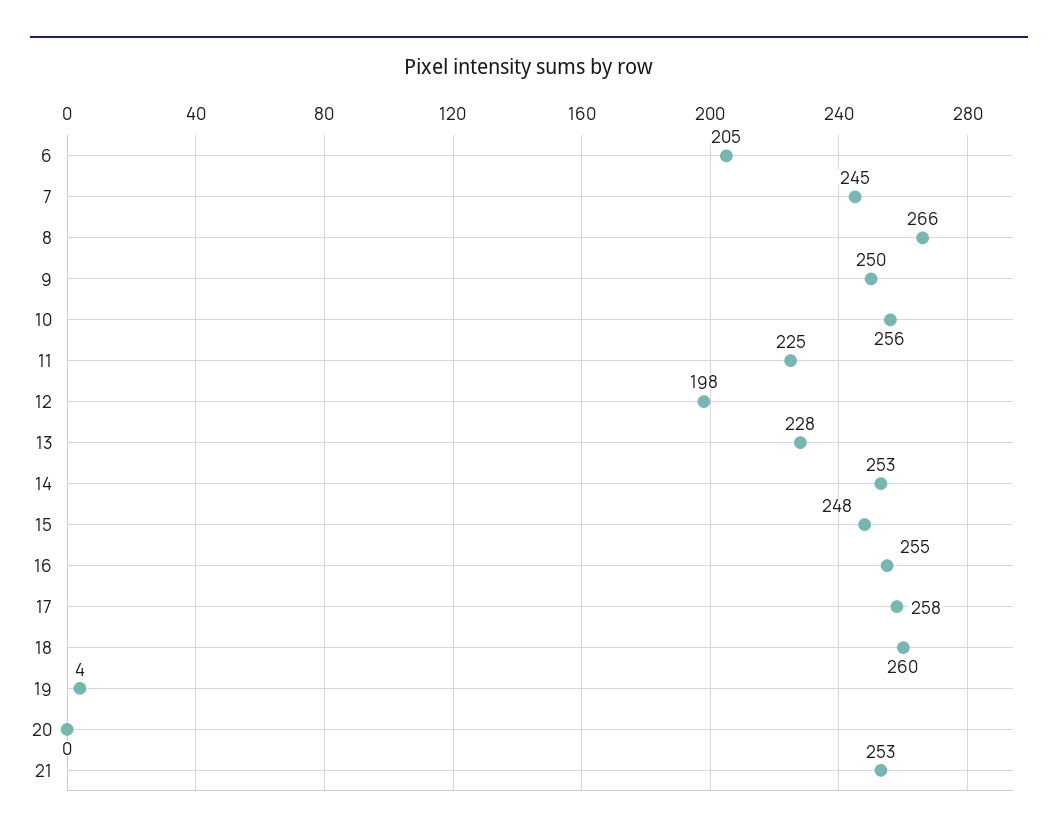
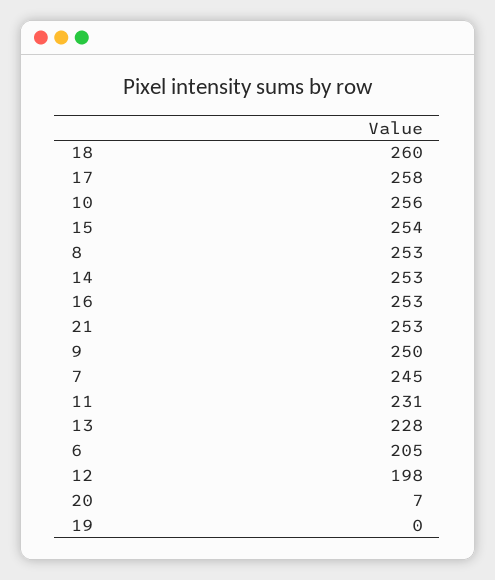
  {
    "6": 205,
    "7": 245,
-   "8": 266,
+   "8": 253,
    "9": 250,
    "10": 256,
-   "11": 225,
+   "11": 231,
    "12": 198,
    "13": 228,
    "14": 253,
-   "15": 248,
+   "15": 254,
-   "16": 255,
+   "16": 253,
    "17": 258,
    "18": 260,
-   "19": 4,
+   "19": 0,
-   "20": 0,
+   "20": 7,
    "21": 253
  }

